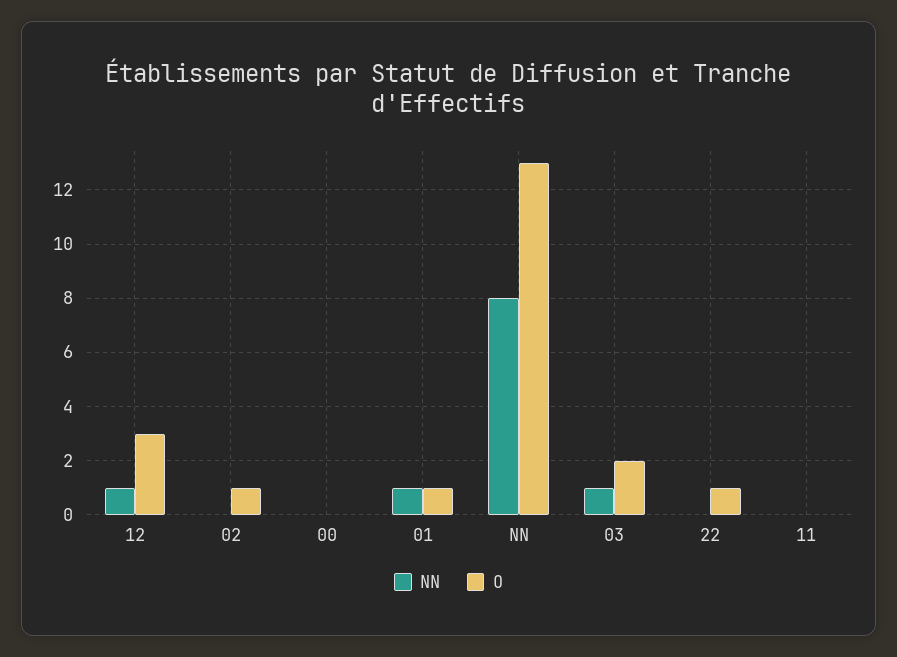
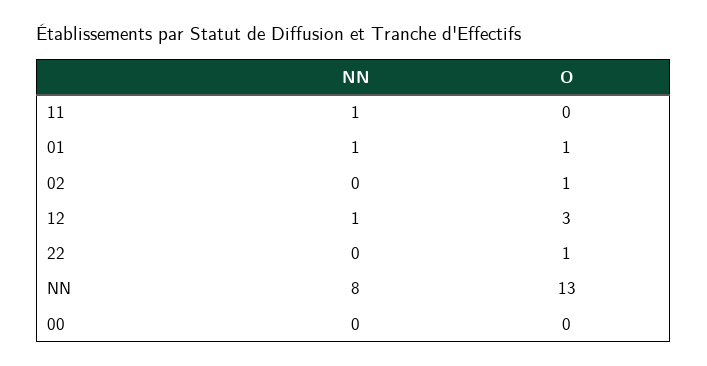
  {
    "NN": {
      "12": 1,
      "02": 0,
      "00": 0,
      "01": 1,
      "NN": 8,
-     "03": 1,
      "22": 0,
-     "11": 0
+     "11": 1
    },
    "O": {
      "12": 3,
      "02": 1,
      "00": 0,
      "01": 1,
      "NN": 13,
-     "03": 2,
      "22": 1,
      "11": 0
    }
  }

